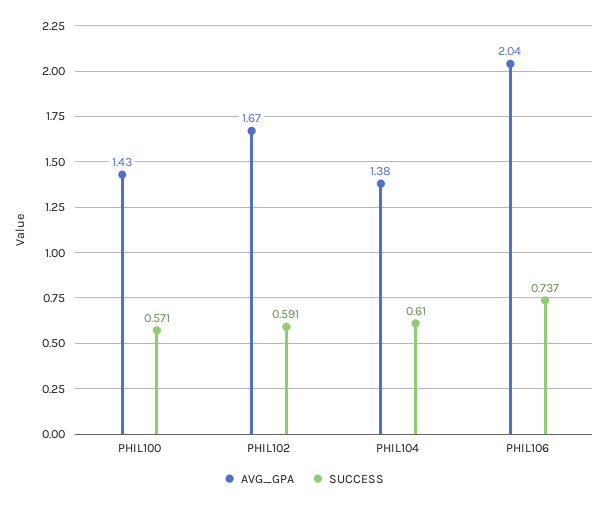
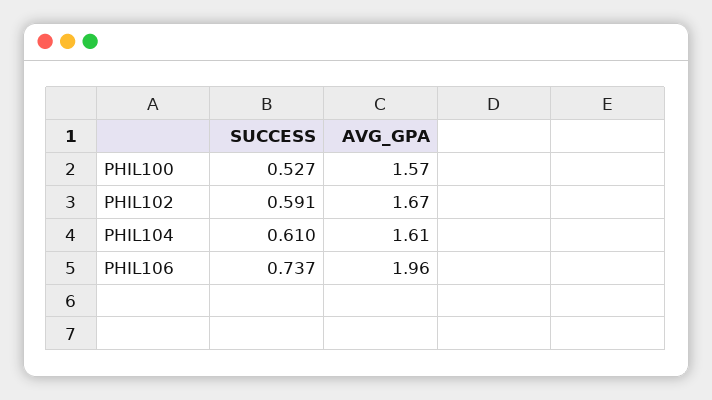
  {
    "AVG_GPA": {
-     "PHIL100": 1.43,
+     "PHIL100": 1.57,
      "PHIL102": 1.67,
-     "PHIL104": 1.38,
+     "PHIL104": 1.61,
-     "PHIL106": 2.04
+     "PHIL106": 1.96
    },
    "SUCCESS": {
-     "PHIL100": 0.571,
+     "PHIL100": 0.527,
      "PHIL102": 0.591,
      "PHIL104": 0.61,
      "PHIL106": 0.737
    }
  }

